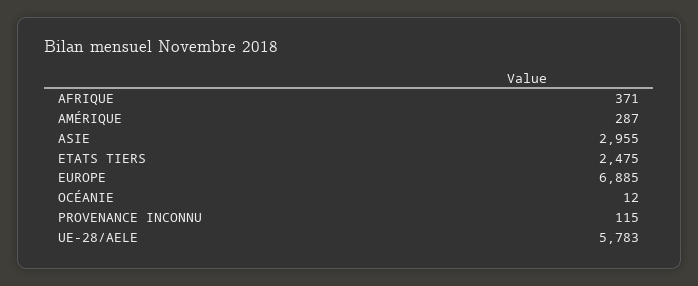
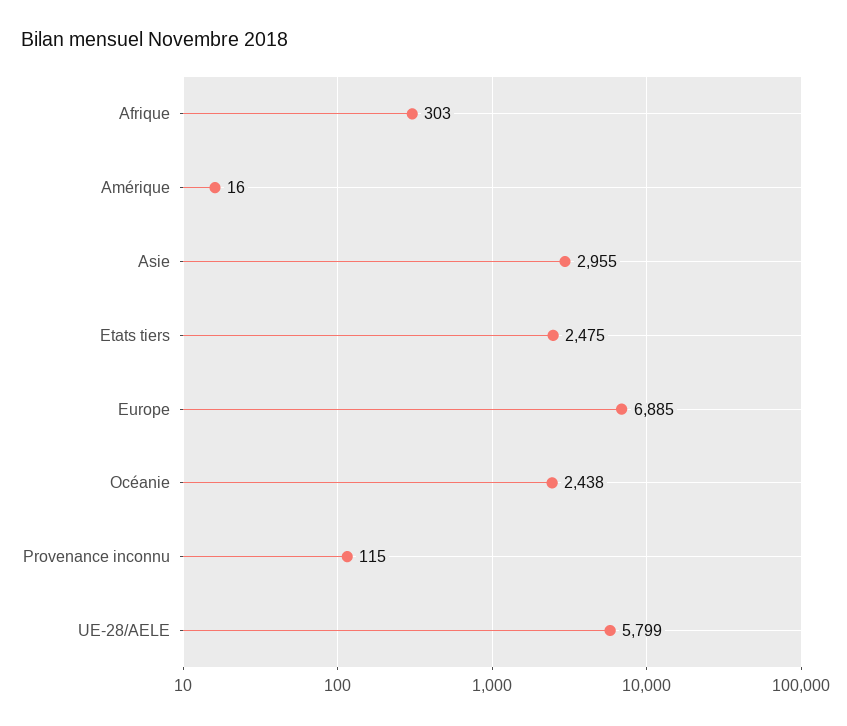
  {
-   "AFRIQUE": 371,
+   "AFRIQUE": 303,
-   "AMÉRIQUE": 287,
+   "AMÉRIQUE": 16,
    "ASIE": 2955,
    "ETATS TIERS": 2475,
    "EUROPE": 6885,
-   "OCÉANIE": 12,
+   "OCÉANIE": 2438,
    "PROVENANCE INCONNU": 115,
-   "UE-28/AELE": 5783
+   "UE-28/AELE": 5799
  }

